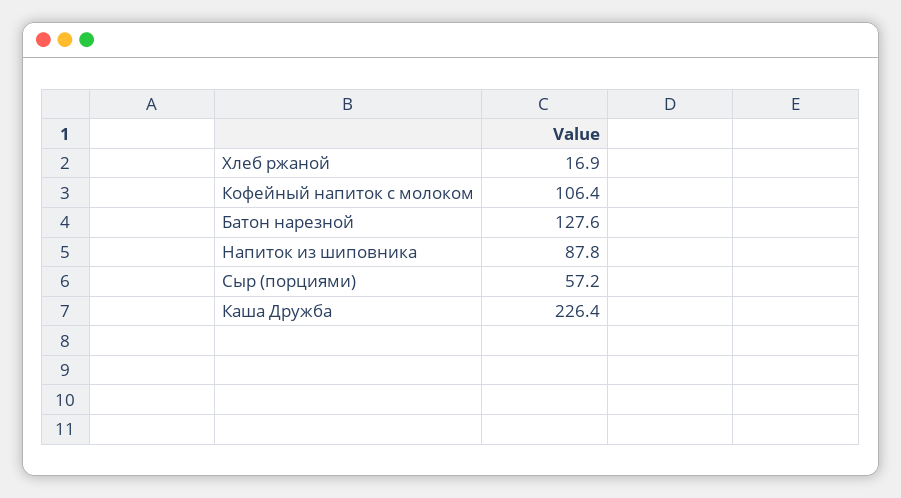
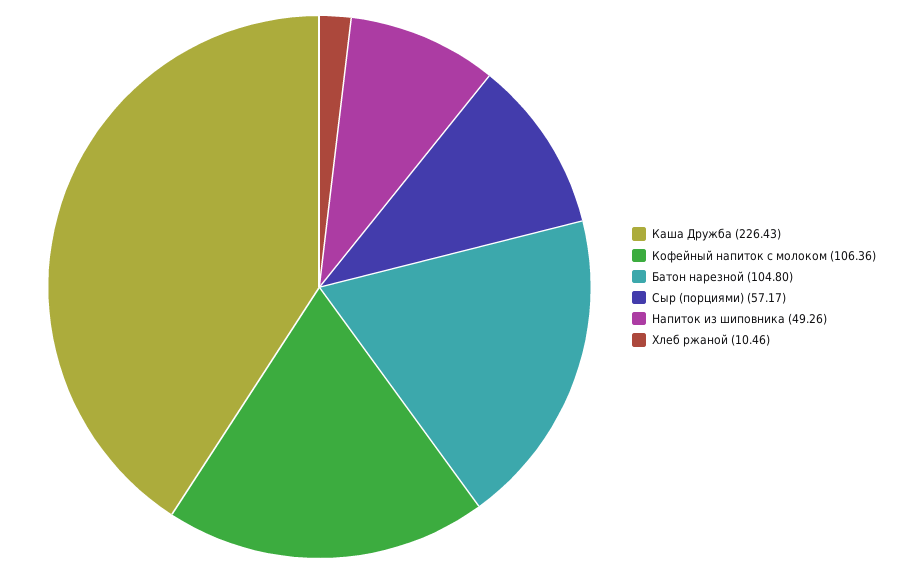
  {
-   "Хлеб ржаной": 16.9,
+   "Хлеб ржаной": 10.46,
    "Кофейный напиток с молоком": 106.36,
-   "Батон нарезной": 127.6,
+   "Батон нарезной": 104.8,
-   "Напиток из шиповника": 87.8,
+   "Напиток из шиповника": 49.26,
    "Сыр (порциями)": 57.17,
    "Каша Дружба": 226.43
  }

